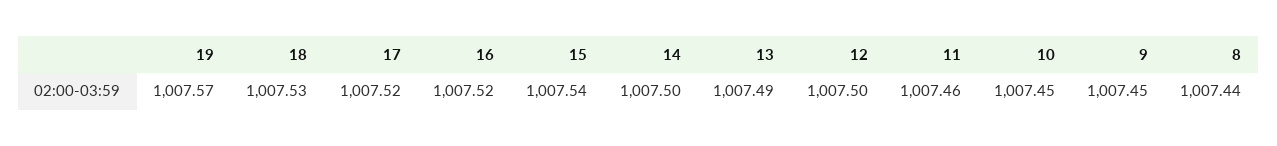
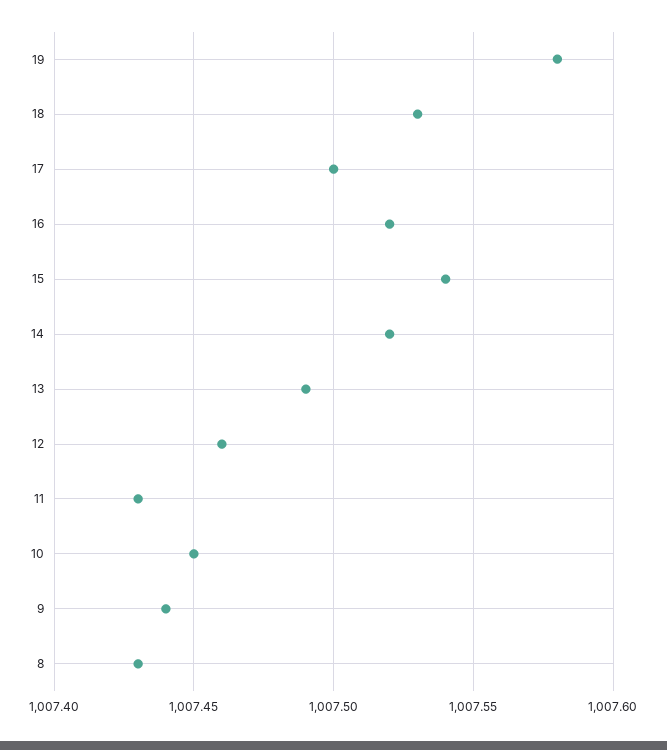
  {
-   "19": 1007.57,
+   "19": 1007.58,
    "18": 1007.53,
-   "17": 1007.52,
+   "17": 1007.5,
    "16": 1007.52,
    "15": 1007.54,
-   "14": 1007.5,
+   "14": 1007.52,
    "13": 1007.49,
-   "12": 1007.5,
+   "12": 1007.46,
-   "11": 1007.46,
+   "11": 1007.43,
    "10": 1007.45,
-   "9": 1007.45,
+   "9": 1007.44,
-   "8": 1007.44
+   "8": 1007.43
  }

